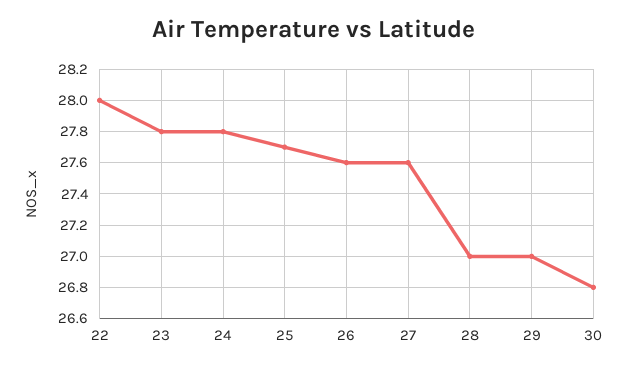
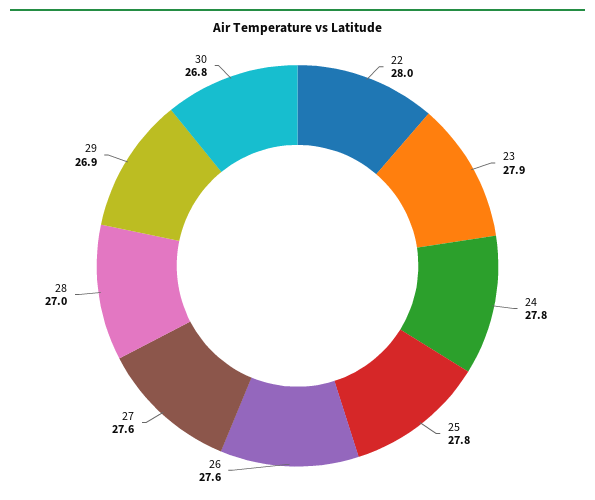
  {
    "22": 28,
-   "23": 27.8,
+   "23": 27.9,
    "24": 27.8,
-   "25": 27.7,
+   "25": 27.8,
    "26": 27.6,
    "27": 27.6,
    "28": 27,
-   "29": 27,
+   "29": 26.9,
    "30": 26.8
  }

